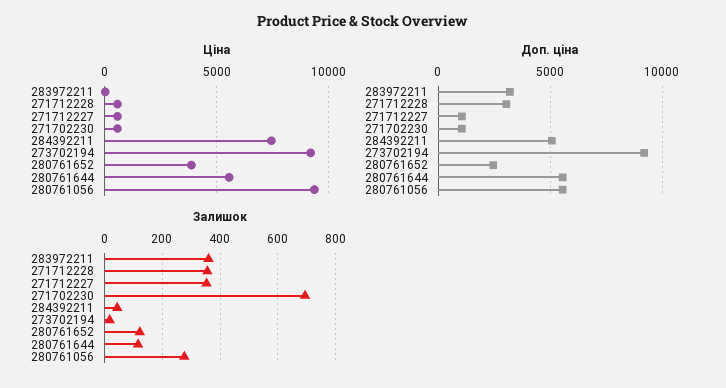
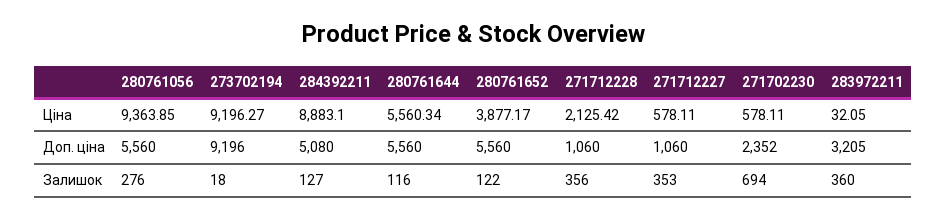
  {
    "Ціна": {
      "283972211": 32.05,
-     "271712228": 500,
+     "271712228": 2125.42,
      "271712227": 578.11,
      "271702230": 578.11,
-     "284392211": 7500,
+     "284392211": 8883.1,
      "273702194": 9196.27,
      "280761652": 3877.17,
      "280761644": 5560.34,
      "280761056": 9363.85
    },
    "Доп. ціна": {
      "283972211": 3205,
-     "271712228": 3000,
+     "271712228": 1060,
      "271712227": 1060,
-     "271702230": 1000,
+     "271702230": 2352,
      "284392211": 5080,
      "273702194": 9196,
-     "280761652": 2500,
+     "280761652": 5560,
      "280761644": 5560,
      "280761056": 5560
    },
    "Залишок": {
      "283972211": 360,
      "271712228": 356,
      "271712227": 353,
      "271702230": 694,
-     "284392211": 50,
+     "284392211": 127,
      "273702194": 18,
      "280761652": 122,
      "280761644": 116,
      "280761056": 276
    }
  }

